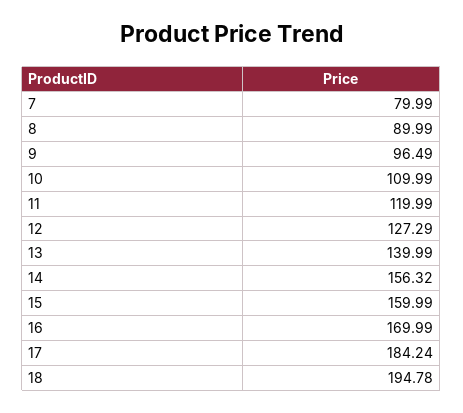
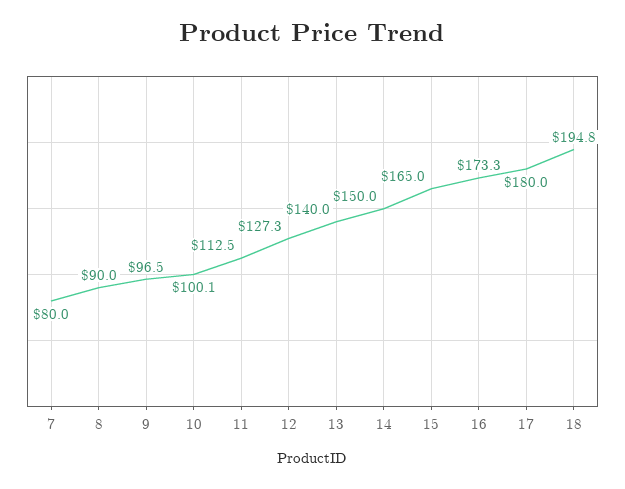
  {
    "7": 79.99,
    "8": 89.99,
    "9": 96.49,
-   "10": 109.99,
+   "10": 100.1,
-   "11": 119.99,
+   "11": 112.5,
    "12": 127.29,
    "13": 139.99,
-   "14": 156.32,
+   "14": 150,
-   "15": 159.99,
+   "15": 165,
-   "16": 169.99,
+   "16": 173.3,
-   "17": 184.24,
+   "17": 180,
    "18": 194.78
  }

